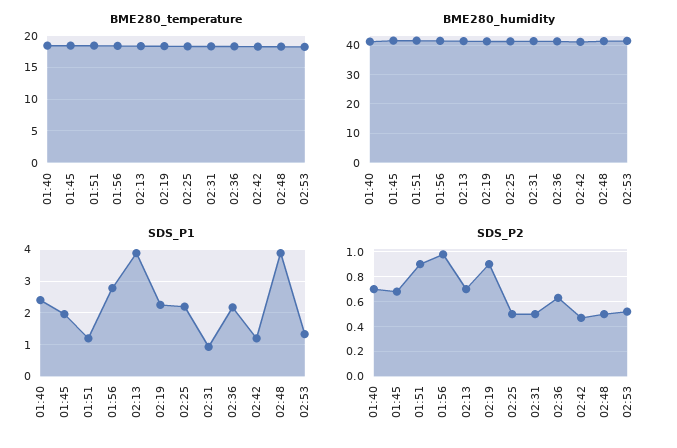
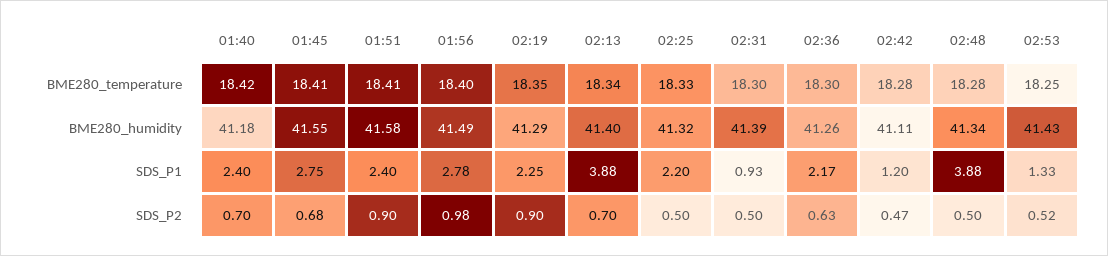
  {
    "BME280_temperature": {
      "01:40": 18.42,
      "01:45": 18.41,
      "01:51": 18.41,
      "01:56": 18.4,
      "02:13": 18.34,
      "02:19": 18.35,
      "02:25": 18.33,
      "02:31": 18.3,
      "02:36": 18.3,
      "02:42": 18.28,
      "02:48": 18.28,
      "02:53": 18.25
    },
    "BME280_humidity": {
      "01:40": 41.18,
      "01:45": 41.55,
      "01:51": 41.58,
      "01:56": 41.49,
      "02:13": 41.4,
      "02:19": 41.29,
      "02:25": 41.32,
      "02:31": 41.39,
      "02:36": 41.26,
      "02:42": 41.11,
      "02:48": 41.34,
      "02:53": 41.43
    },
    "SDS_P1": {
      "01:40": 2.4,
-     "01:45": 2,
+     "01:45": 2.75,
-     "01:51": 1.2,
+     "01:51": 2.4,
      "01:56": 2.78,
      "02:13": 3.88,
      "02:19": 2.25,
      "02:25": 2.2,
      "02:31": 0.93,
      "02:36": 2.17,
      "02:42": 1.2,
      "02:48": 3.88,
      "02:53": 1.33
    },
    "SDS_P2": {
      "01:40": 0.7,
      "01:45": 0.68,
      "01:51": 0.9,
      "01:56": 0.98,
      "02:13": 0.7,
      "02:19": 0.9,
      "02:25": 0.5,
      "02:31": 0.5,
      "02:36": 0.63,
      "02:42": 0.47,
      "02:48": 0.5,
      "02:53": 0.52
    }
  }

